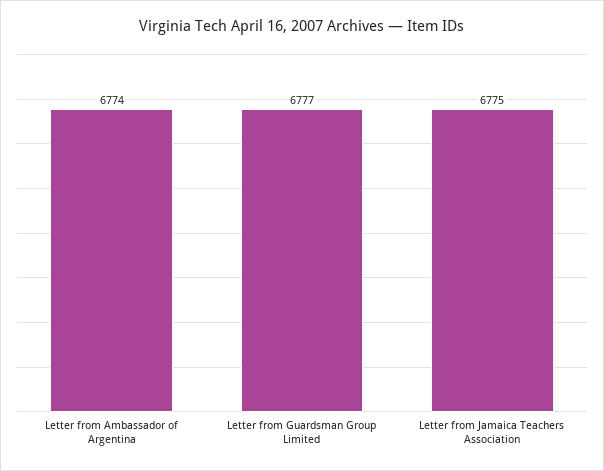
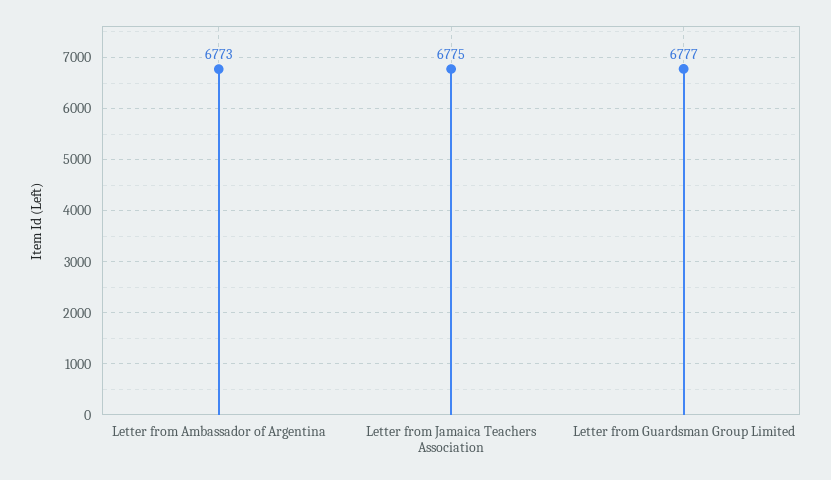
  {
-   "Letter from Ambassador of Argentina": 6774,
+   "Letter from Ambassador of Argentina": 6773,
    "Letter from Guardsman Group Limited": 6777,
    "Letter from Jamaica Teachers Association": 6775
  }

